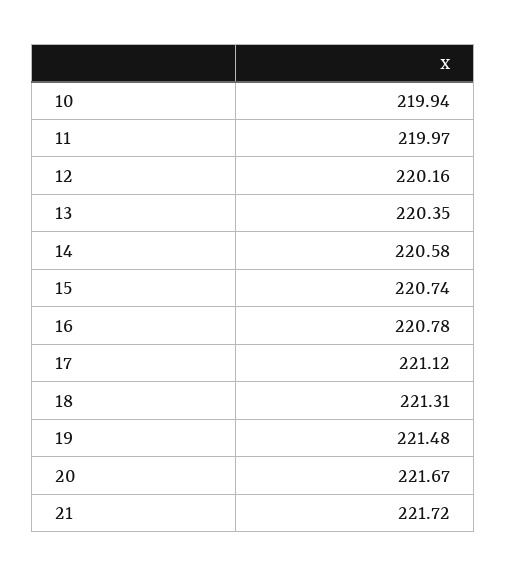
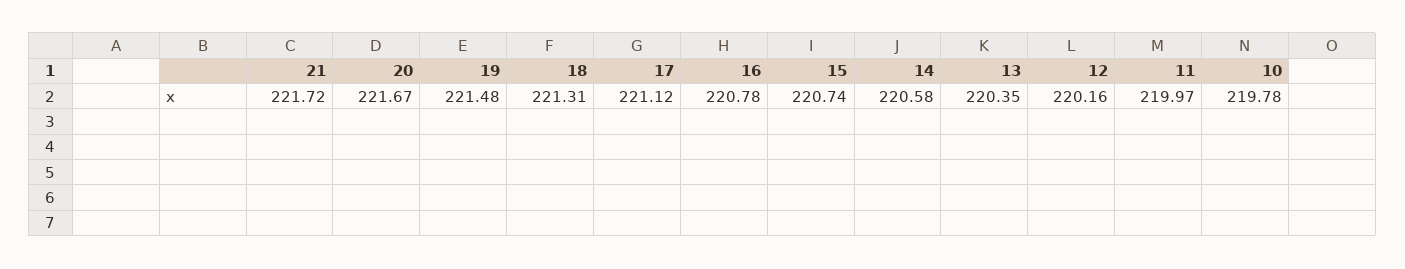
  {
-   "10": 219.94,
+   "10": 219.78,
    "11": 219.97,
    "12": 220.16,
    "13": 220.35,
    "14": 220.58,
    "15": 220.74,
    "16": 220.78,
    "17": 221.12,
    "18": 221.31,
    "19": 221.48,
    "20": 221.67,
    "21": 221.72
  }

